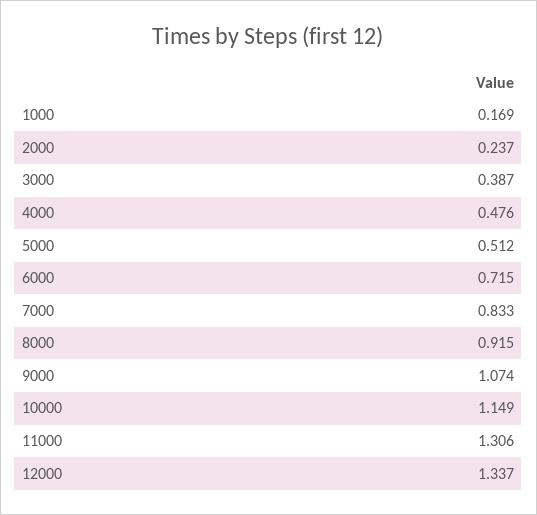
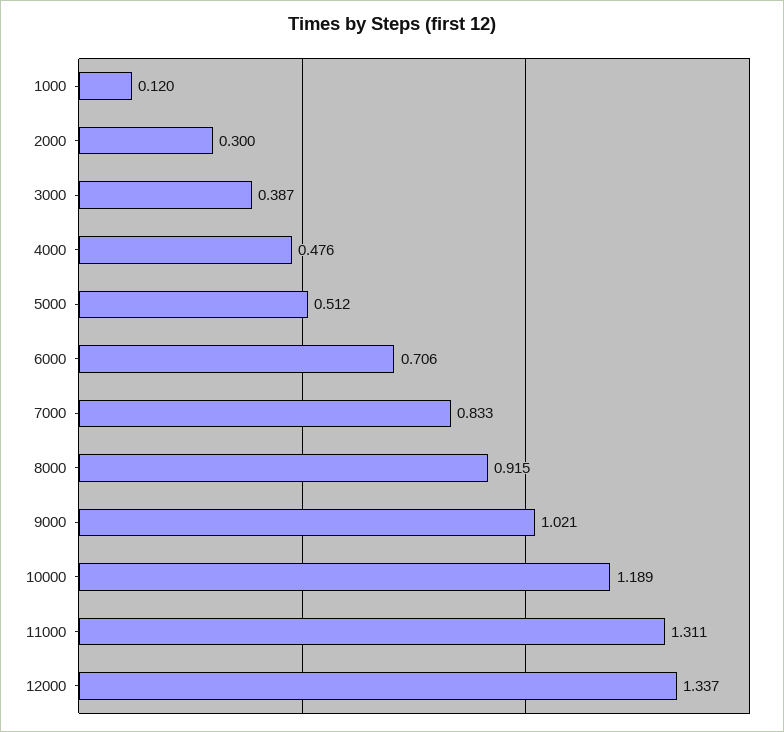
  {
-   "1000": 0.169,
+   "1000": 0.12,
-   "2000": 0.237,
+   "2000": 0.3,
    "3000": 0.387,
    "4000": 0.476,
    "5000": 0.512,
-   "6000": 0.715,
+   "6000": 0.706,
    "7000": 0.833,
    "8000": 0.915,
-   "9000": 1.074,
+   "9000": 1.021,
-   "10000": 1.149,
+   "10000": 1.189,
-   "11000": 1.306,
+   "11000": 1.311,
    "12000": 1.337
  }

